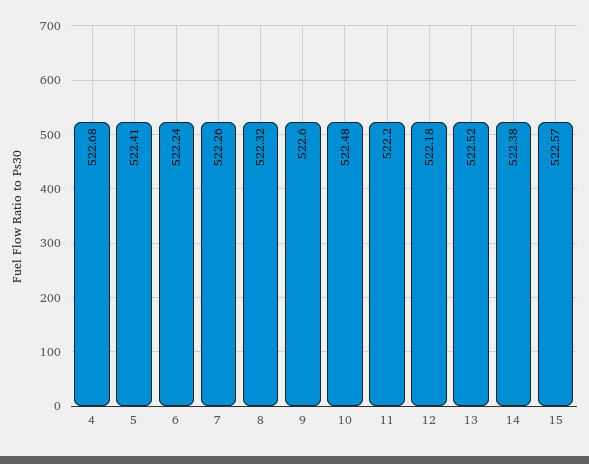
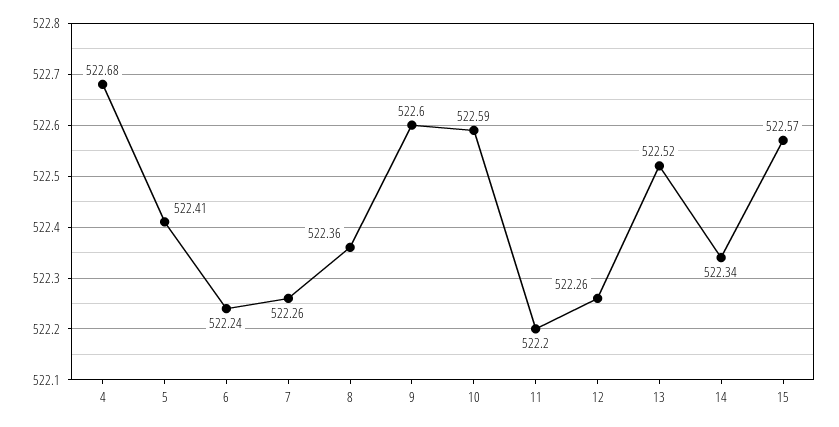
  {
    "4": 522.68,
    "5": 522.41,
    "6": 522.24,
    "7": 522.26,
-   "8": 522.32,
+   "8": 522.36,
    "9": 522.6,
-   "10": 522.48,
+   "10": 522.59,
    "11": 522.2,
-   "12": 522.18,
+   "12": 522.26,
    "13": 522.52,
-   "14": 522.38,
+   "14": 522.34,
    "15": 522.57
  }

